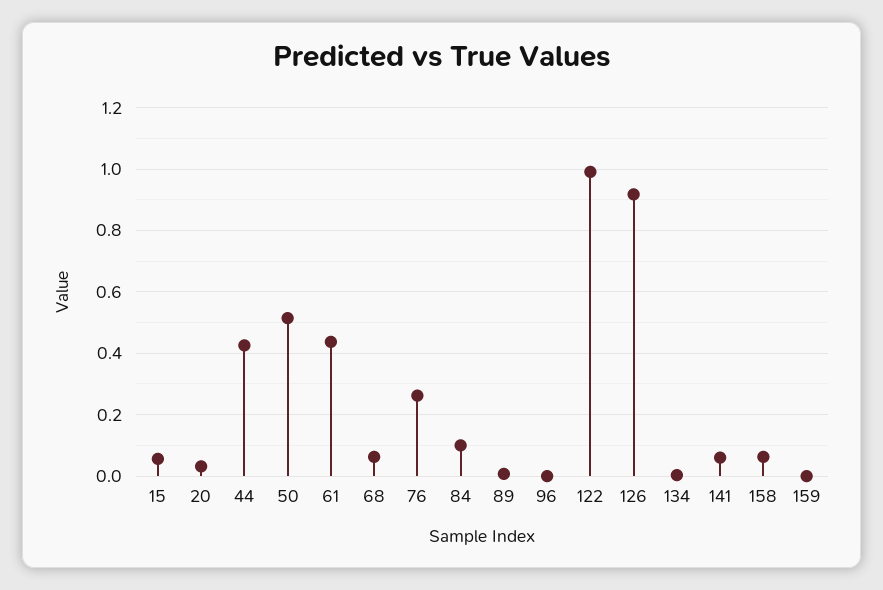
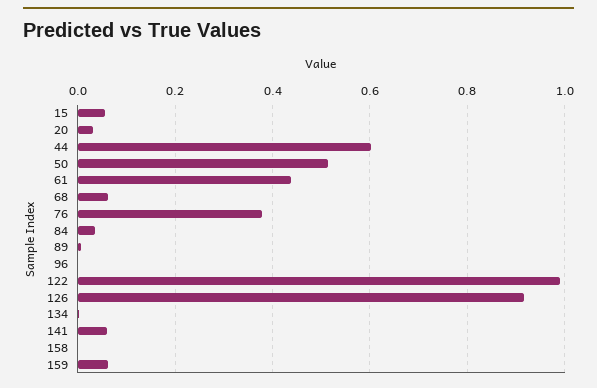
  {
    "15": 0.06,
    "20": 0.04,
-   "44": 0.42,
+   "44": 0.6,
    "50": 0.52,
    "61": 0.44,
    "68": 0.06,
-   "76": 0.26,
+   "76": 0.38,
-   "84": 0.1,
+   "84": 0.04,
    "89": 0,
    "96": 0,
    "122": 1,
    "126": 0.92,
    "134": 0,
    "141": 0.06,
-   "158": 0.06,
+   "158": 0,
-   "159": 0
+   "159": 0.06
  }

